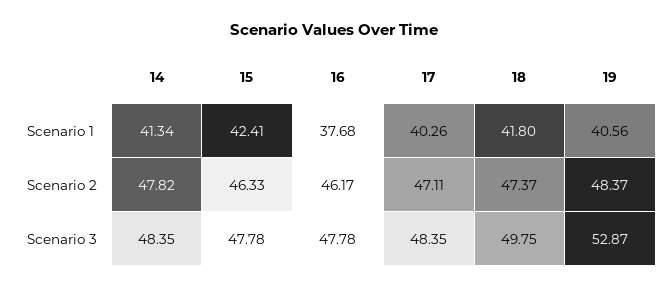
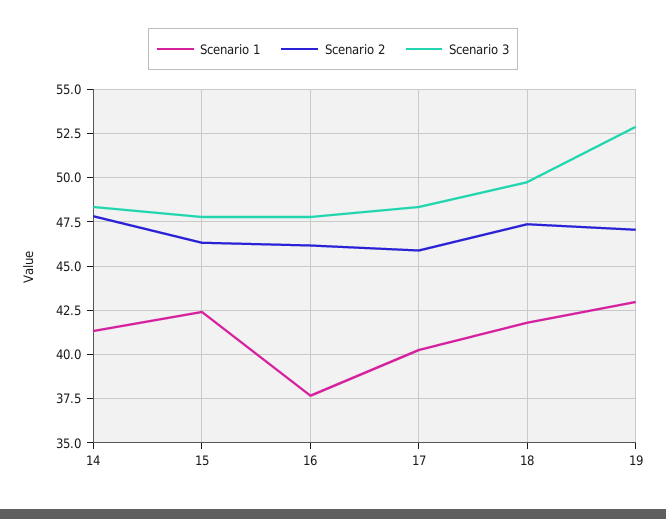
  {
    "Scenario 1": {
      "14": 41.34,
      "15": 42.41,
      "16": 37.68,
      "17": 40.26,
      "18": 41.8,
-     "19": 40.56
+     "19": 43
    },
    "Scenario 2": {
      "14": 47.82,
      "15": 46.33,
      "16": 46.17,
-     "17": 47.11,
+     "17": 46,
      "18": 47.37,
-     "19": 48.37
+     "19": 47
    },
    "Scenario 3": {
      "14": 48.35,
      "15": 47.78,
      "16": 47.78,
      "17": 48.35,
      "18": 49.75,
      "19": 52.87
    }
  }

